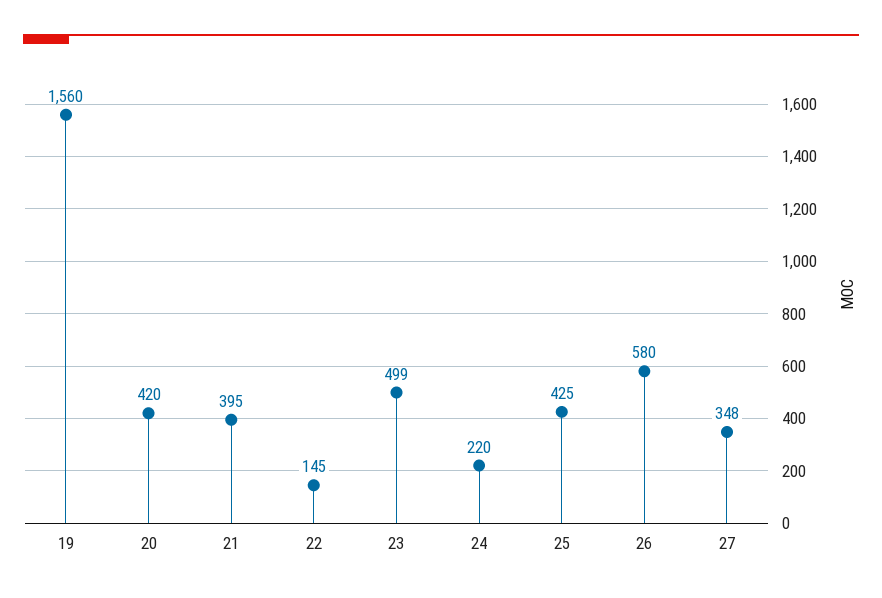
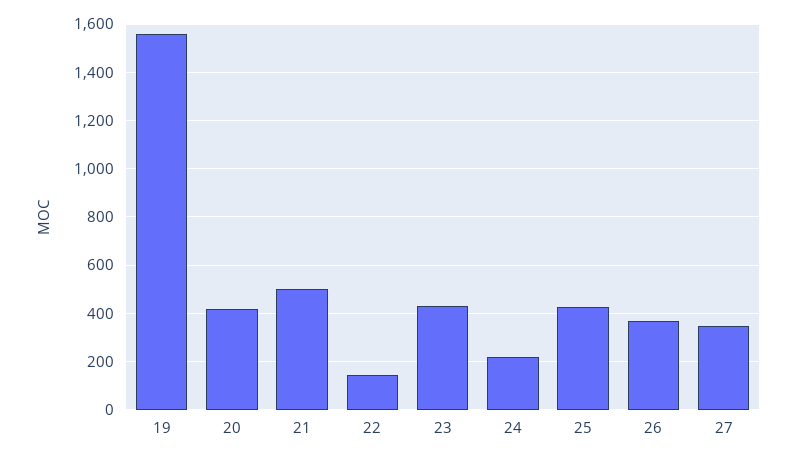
  {
    "19": 1560,
    "20": 420,
-   "21": 395,
+   "21": 500,
    "22": 145,
-   "23": 499,
+   "23": 425,
    "24": 220,
    "25": 425,
-   "26": 580,
+   "26": 375,
    "27": 348
  }

